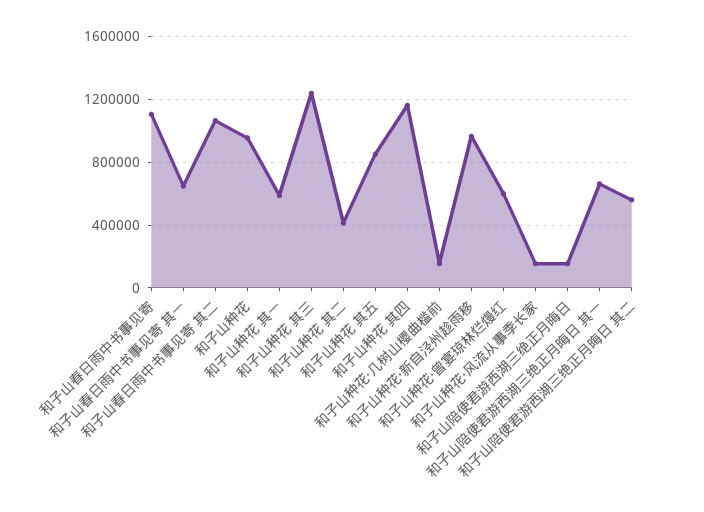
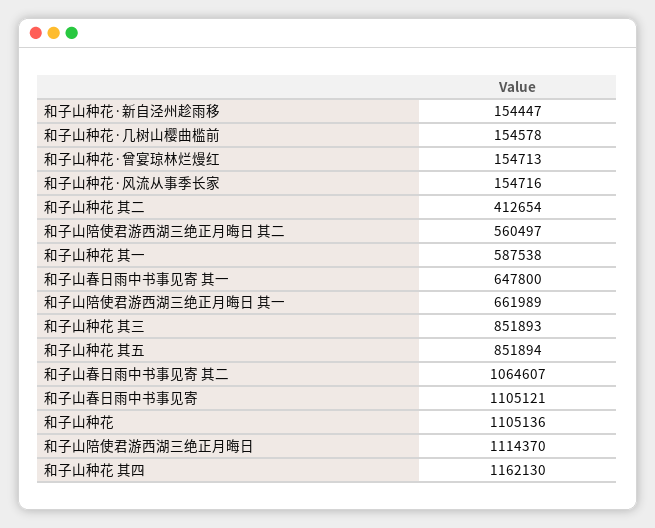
  {
    "和子山春日雨中书事见寄": 1105121,
    "和子山春日雨中书事见寄 其一": 647800,
    "和子山春日雨中书事见寄 其二": 1064607,
-   "和子山种花": 950000,
+   "和子山种花": 1105136,
    "和子山种花 其一": 587538,
-   "和子山种花 其三": 1250000,
+   "和子山种花 其三": 851893,
    "和子山种花 其二": 412654,
    "和子山种花 其五": 851894,
    "和子山种花 其四": 1162130,
    "和子山种花·几树山樱曲槛前": 154578,
-   "和子山种花·新自泾州趁雨移": 950000,
+   "和子山种花·新自泾州趁雨移": 154447,
-   "和子山种花·曾宴琼林烂熳红": 600000,
+   "和子山种花·曾宴琼林烂熳红": 154713,
    "和子山种花·风流从事季长家": 154716,
-   "和子山陪使君游西湖三绝正月晦日": 150000,
+   "和子山陪使君游西湖三绝正月晦日": 1114370,
    "和子山陪使君游西湖三绝正月晦日 其一": 661989,
    "和子山陪使君游西湖三绝正月晦日 其二": 560497
  }

